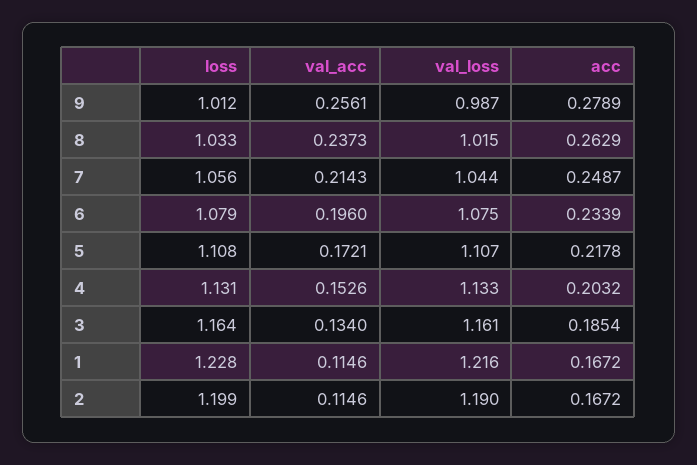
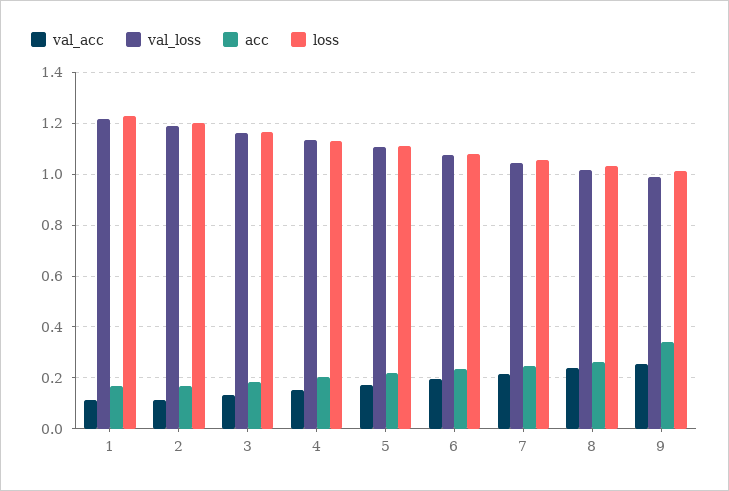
  {
    "loss": {
      "9": 1.012,
      "8": 1.033,
      "7": 1.056,
      "6": 1.079,
      "5": 1.108,
      "4": 1.131,
      "3": 1.164,
      "1": 1.228,
      "2": 1.199
    },
    "val_acc": {
      "9": 0.2561,
      "8": 0.2373,
      "7": 0.2143,
      "6": 0.196,
      "5": 0.1721,
      "4": 0.1526,
      "3": 0.134,
      "1": 0.1146,
      "2": 0.1146
    },
    "val_loss": {
      "9": 0.987,
      "8": 1.015,
      "7": 1.044,
      "6": 1.075,
      "5": 1.107,
      "4": 1.133,
      "3": 1.161,
      "1": 1.216,
      "2": 1.19
    },
    "acc": {
-     "9": 0.2789,
+     "9": 0.35,
      "8": 0.2629,
      "7": 0.2487,
      "6": 0.2339,
      "5": 0.2178,
      "4": 0.2032,
      "3": 0.1854,
      "1": 0.1672,
      "2": 0.1672
    }
  }

